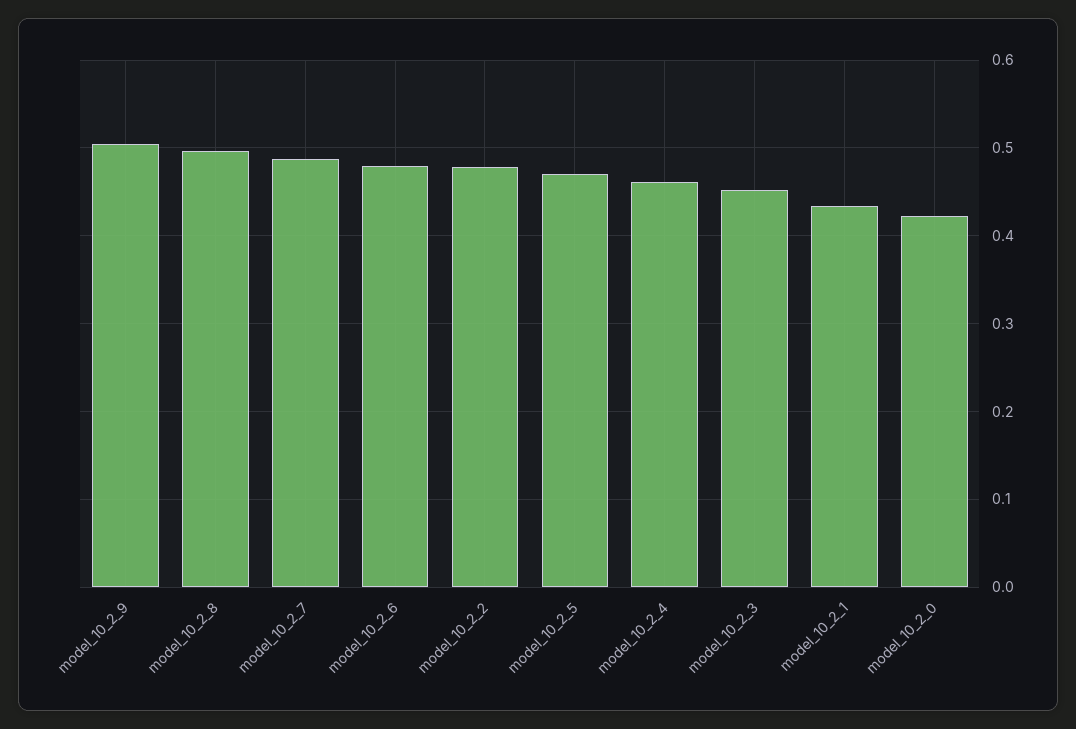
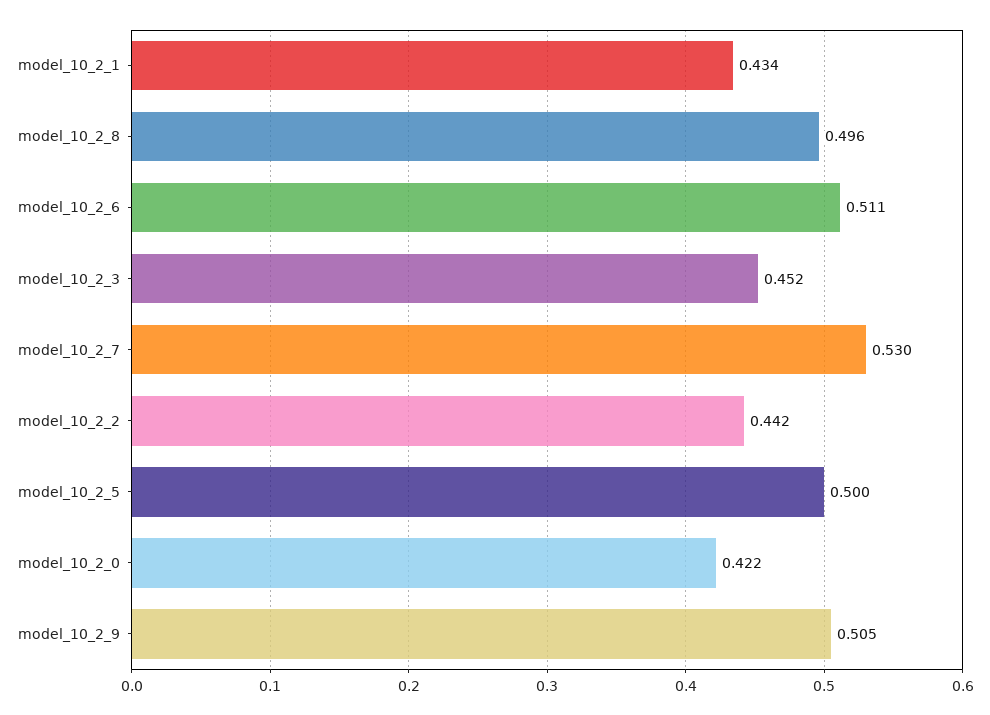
  {
    "model_10_2_9": 0.505,
    "model_10_2_8": 0.496,
-   "model_10_2_7": 0.49,
+   "model_10_2_7": 0.53,
-   "model_10_2_6": 0.48,
+   "model_10_2_6": 0.511,
-   "model_10_2_2": 0.48,
+   "model_10_2_2": 0.442,
-   "model_10_2_5": 0.47,
+   "model_10_2_5": 0.5,
-   "model_10_2_4": 0.46,
    "model_10_2_3": 0.452,
    "model_10_2_1": 0.434,
    "model_10_2_0": 0.422
  }

